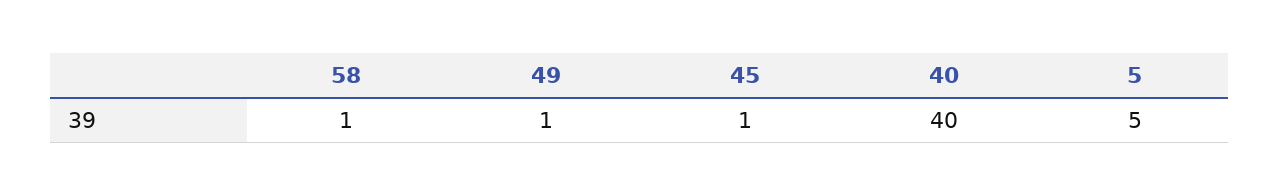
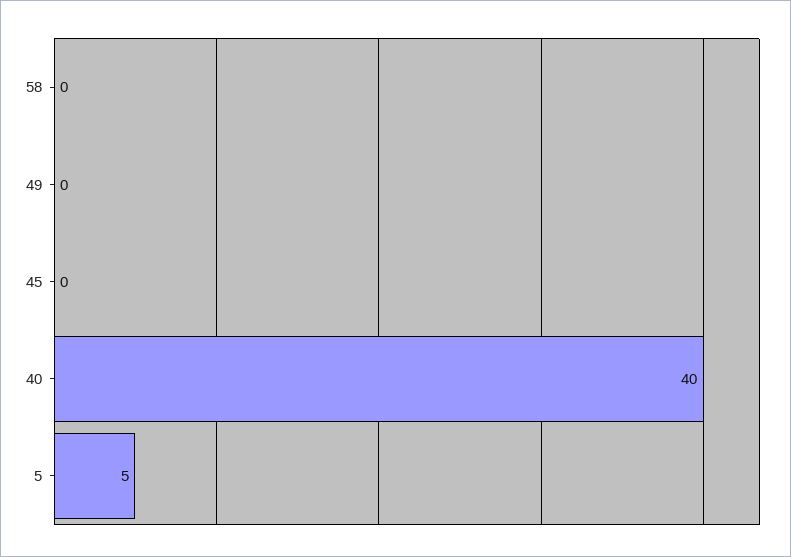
  {
-   "58": 1,
+   "58": 0,
-   "49": 1,
+   "49": 0,
-   "45": 1,
+   "45": 0,
    "40": 40,
    "5": 5
  }

